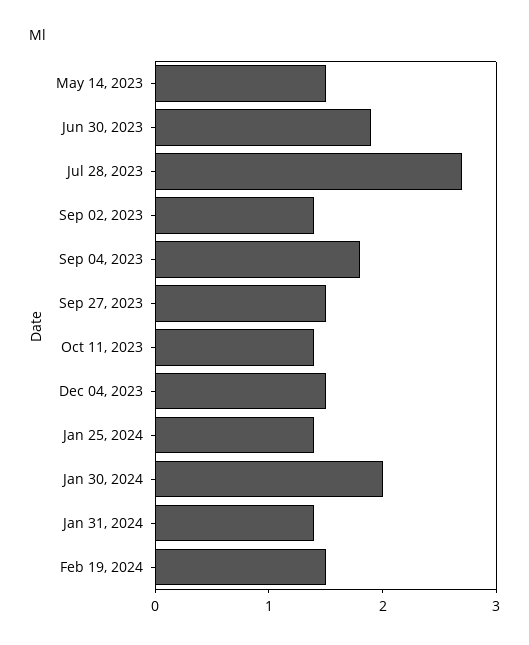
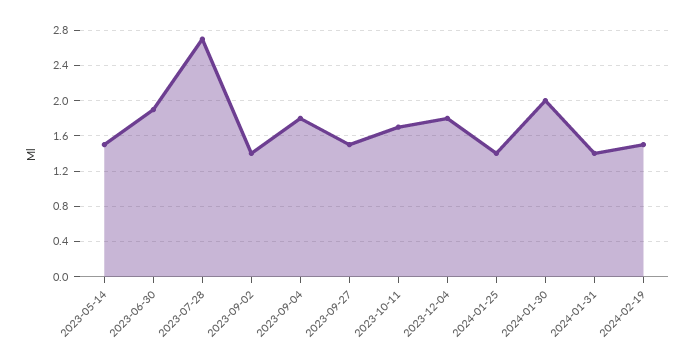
  {
    "May 14, 2023": 1.5,
    "Jun 30, 2023": 1.9,
    "Jul 28, 2023": 2.7,
    "Sep 02, 2023": 1.4,
    "Sep 04, 2023": 1.8,
    "Sep 27, 2023": 1.5,
-   "Oct 11, 2023": 1.4,
+   "Oct 11, 2023": 1.7,
-   "Dec 04, 2023": 1.5,
+   "Dec 04, 2023": 1.8,
    "Jan 25, 2024": 1.4,
    "Jan 30, 2024": 2,
    "Jan 31, 2024": 1.4,
    "Feb 19, 2024": 1.5
  }

